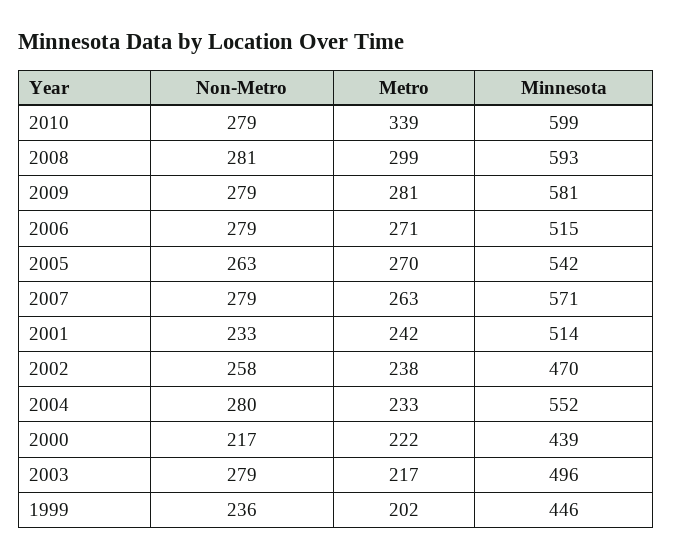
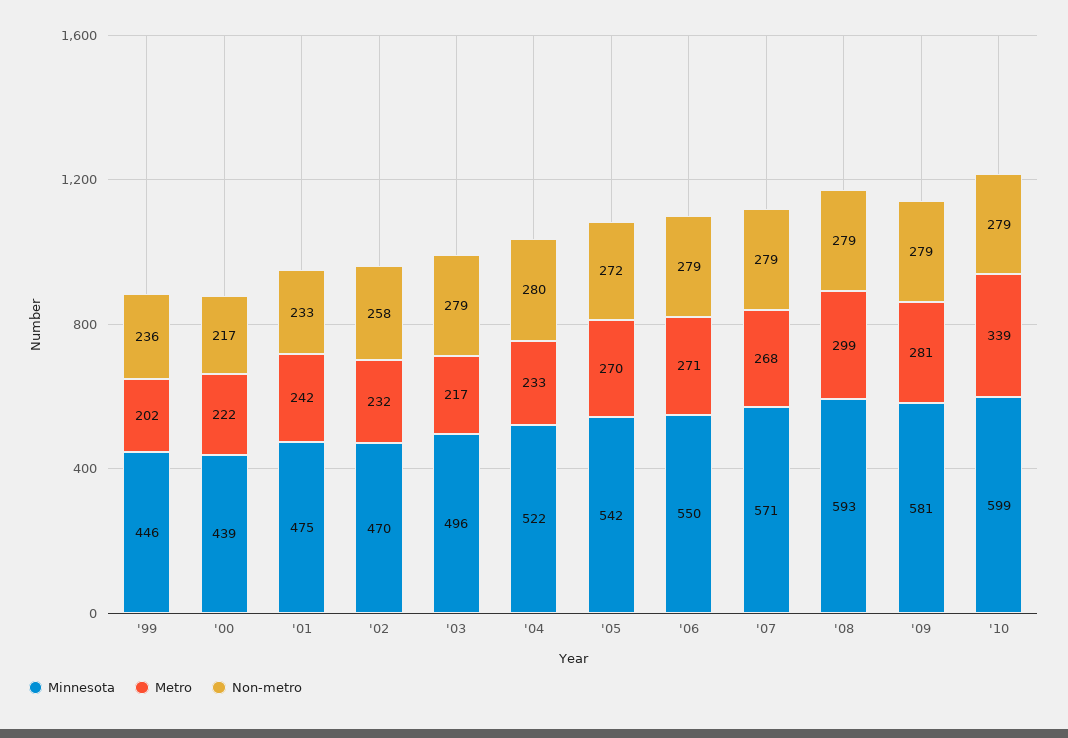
  {
    "Non-Metro": {
      "2010": 279,
-     "2008": 281,
+     "2008": 279,
      "2009": 279,
      "2006": 279,
-     "2005": 263,
+     "2005": 272,
      "2007": 279,
      "2001": 233,
      "2002": 258,
      "2004": 280,
      "2000": 217,
      "2003": 279,
      "1999": 236
    },
    "Metro": {
      "2010": 339,
      "2008": 299,
      "2009": 281,
      "2006": 271,
      "2005": 270,
-     "2007": 263,
+     "2007": 268,
      "2001": 242,
-     "2002": 238,
+     "2002": 232,
      "2004": 233,
      "2000": 222,
      "2003": 217,
      "1999": 202
    },
    "Minnesota": {
      "2010": 599,
      "2008": 593,
      "2009": 581,
-     "2006": 515,
+     "2006": 550,
      "2005": 542,
      "2007": 571,
-     "2001": 514,
+     "2001": 475,
      "2002": 470,
-     "2004": 552,
+     "2004": 522,
      "2000": 439,
      "2003": 496,
      "1999": 446
    }
  }

